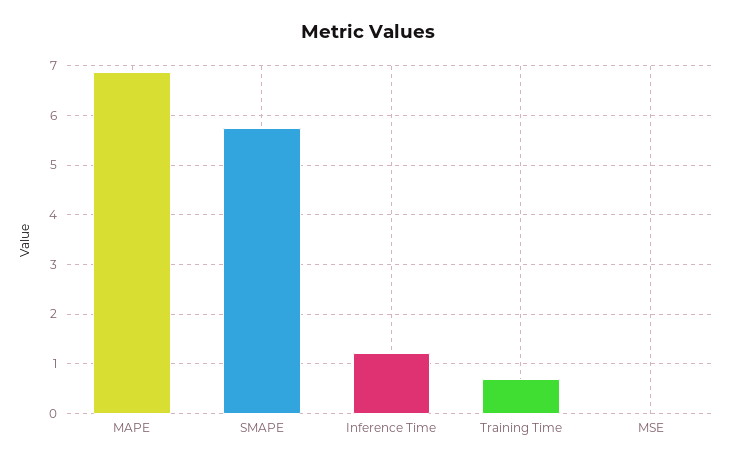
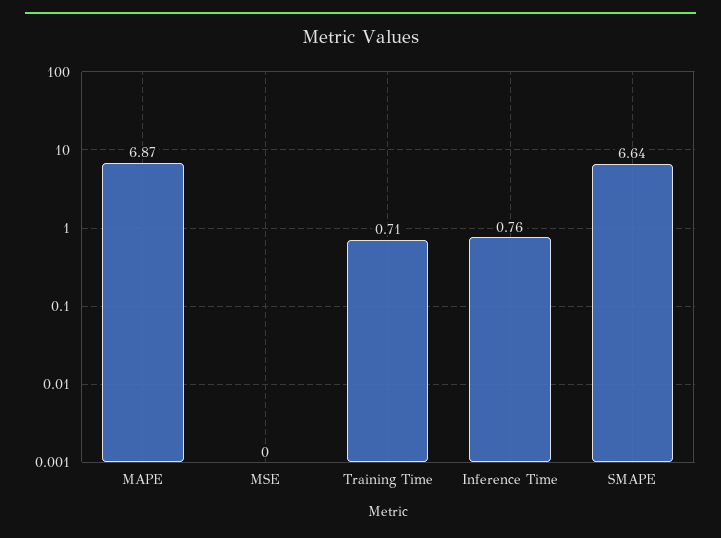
  {
    "MAPE": 6.87,
-   "SMAPE": 5.8,
+   "SMAPE": 6.64,
-   "Inference Time": 1.2,
+   "Inference Time": 0.76,
    "Training Time": 0.71,
    "MSE": 0
  }

